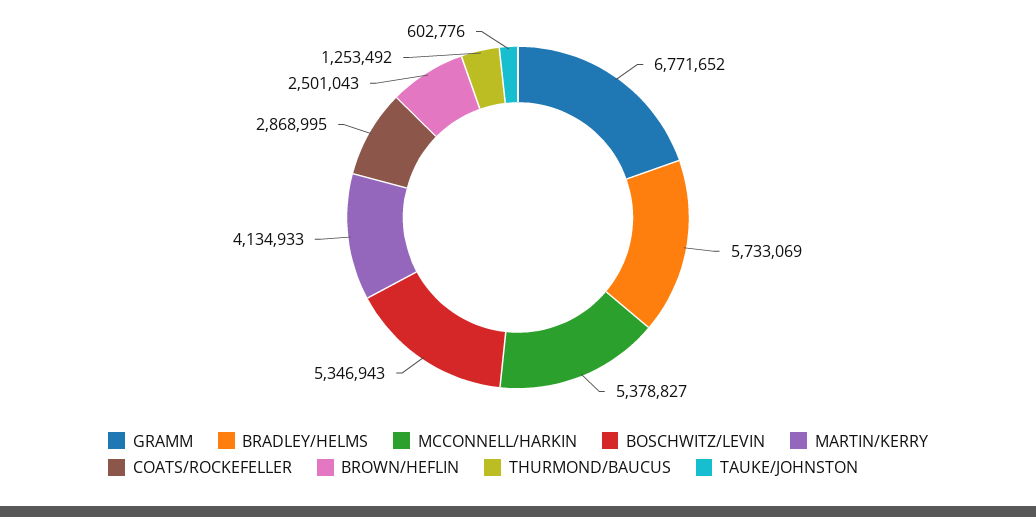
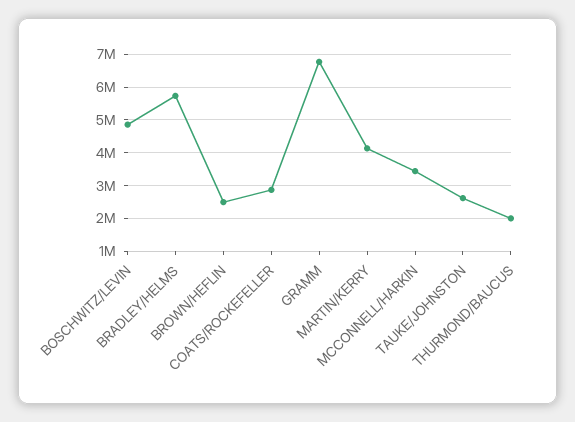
  {
    "GRAMM": 6771652,
    "BRADLEY/HELMS": 5733069,
-   "MCCONNELL/HARKIN": 5378827,
+   "MCCONNELL/HARKIN": 3400000,
-   "BOSCHWITZ/LEVIN": 5346943,
+   "BOSCHWITZ/LEVIN": 4800000,
    "MARTIN/KERRY": 4134933,
    "COATS/ROCKEFELLER": 2868995,
    "BROWN/HEFLIN": 2501043,
-   "THURMOND/BAUCUS": 1253492,
+   "THURMOND/BAUCUS": 2000000,
-   "TAUKE/JOHNSTON": 602776
+   "TAUKE/JOHNSTON": 2600000
  }

